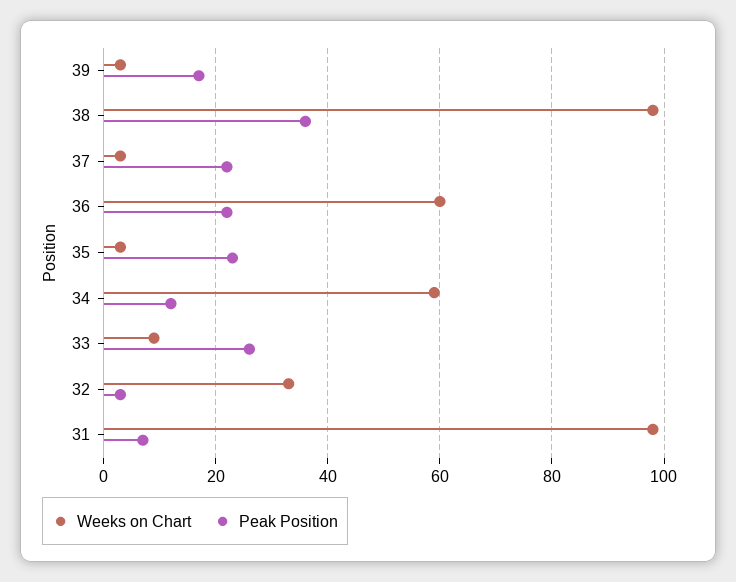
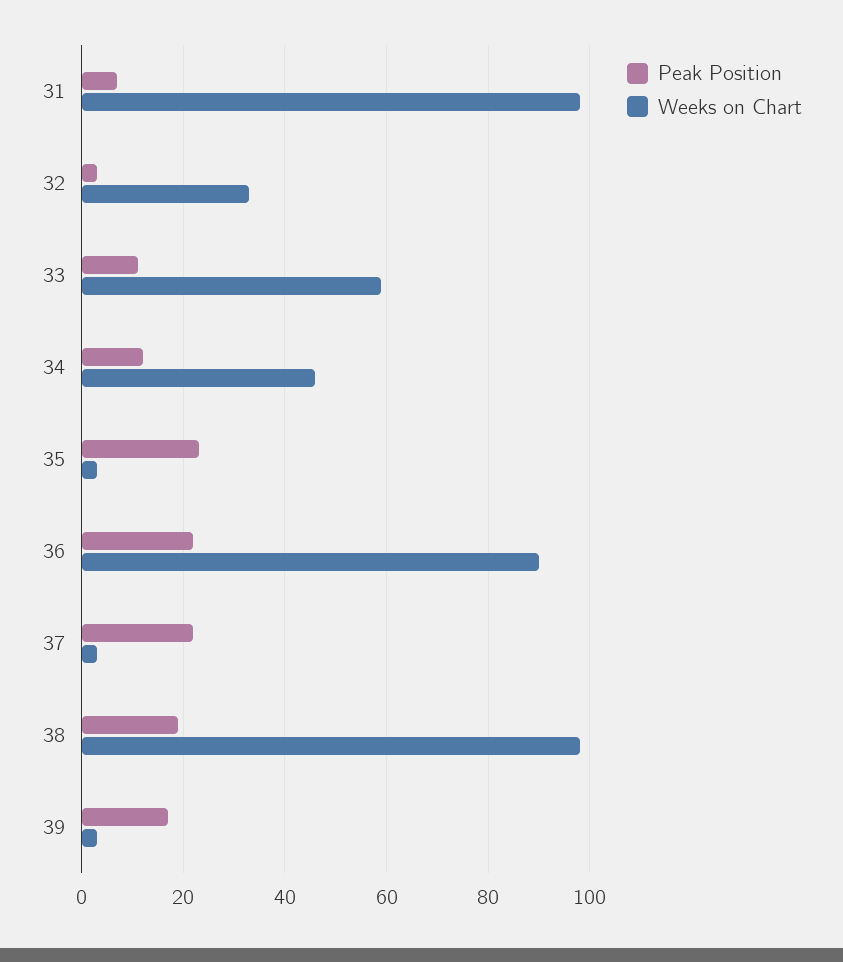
  {
    "Weeks on Chart": {
      "39": 5,
      "38": 100,
      "37": 5,
-     "36": 60,
+     "36": 90,
      "35": 5,
-     "34": 60,
+     "34": 45,
-     "33": 10,
+     "33": 60,
      "32": 35,
      "31": 100
    },
    "Peak Position": {
      "39": 15,
-     "38": 35,
+     "38": 20,
      "37": 20,
      "36": 20,
      "35": 25,
      "34": 10,
-     "33": 25,
+     "33": 10,
      "32": 5,
      "31": 5
    }
  }

